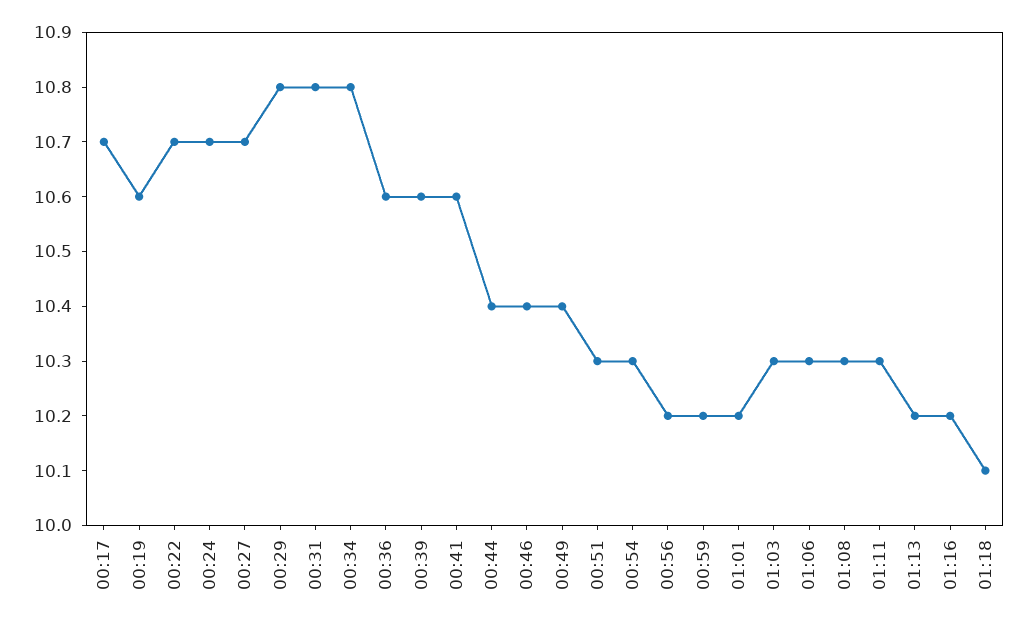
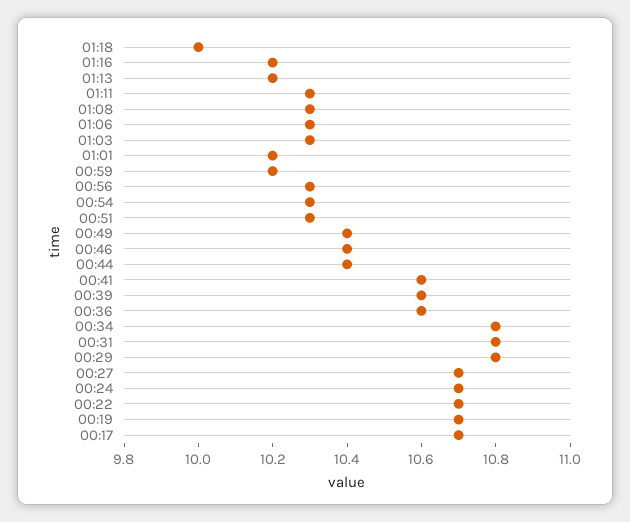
  {
    "00:17": 10.7,
-   "00:19": 10.6,
+   "00:19": 10.7,
    "00:22": 10.7,
    "00:24": 10.7,
    "00:27": 10.7,
    "00:29": 10.8,
    "00:31": 10.8,
    "00:34": 10.8,
    "00:36": 10.6,
    "00:39": 10.6,
    "00:41": 10.6,
    "00:44": 10.4,
    "00:46": 10.4,
    "00:49": 10.4,
    "00:51": 10.3,
    "00:54": 10.3,
-   "00:56": 10.2,
+   "00:56": 10.3,
    "00:59": 10.2,
    "01:01": 10.2,
    "01:03": 10.3,
    "01:06": 10.3,
    "01:08": 10.3,
    "01:11": 10.3,
    "01:13": 10.2,
    "01:16": 10.2,
-   "01:18": 10.1
+   "01:18": 10
  }

